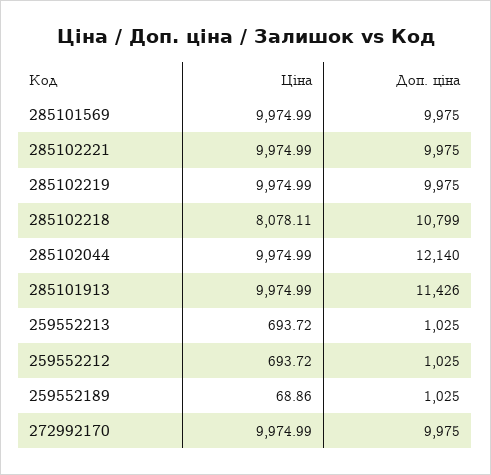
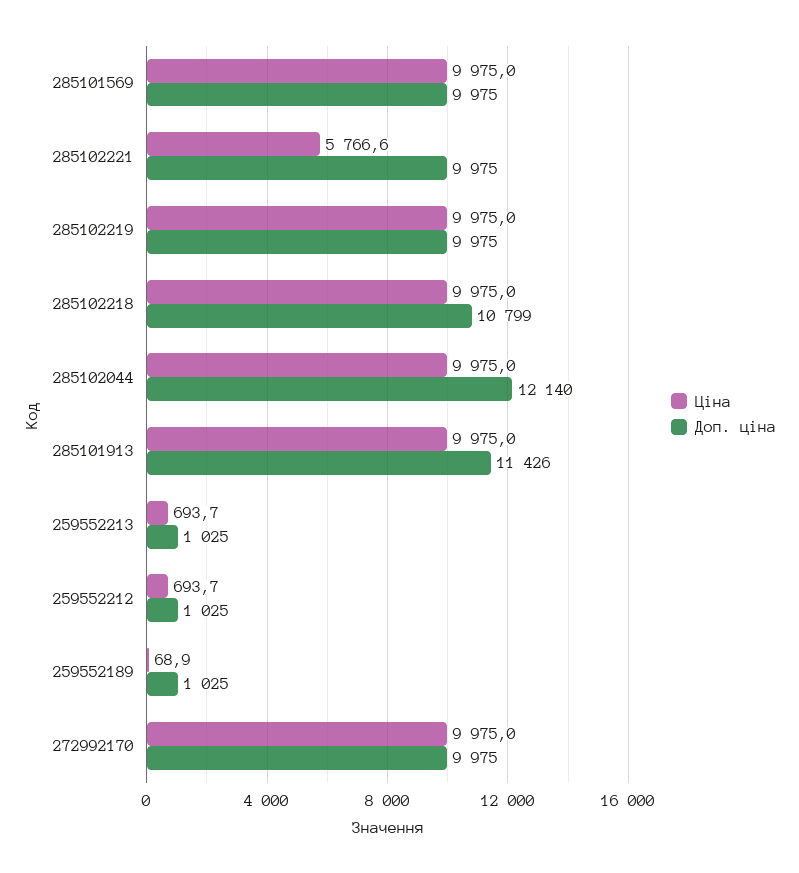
  {
    "Ціна": {
      "285101569": 9974.99,
-     "285102221": 9974.99,
+     "285102221": 5766.6,
      "285102219": 9974.99,
-     "285102218": 8078.11,
+     "285102218": 9975,
      "285102044": 9974.99,
      "285101913": 9974.99,
      "259552213": 693.72,
      "259552212": 693.72,
      "259552189": 68.86,
      "272992170": 9974.99
    },
    "Доп. ціна": {
      "285101569": 9975,
      "285102221": 9975,
      "285102219": 9975,
      "285102218": 10799,
      "285102044": 12140,
      "285101913": 11426,
      "259552213": 1025,
      "259552212": 1025,
      "259552189": 1025,
      "272992170": 9975
    }
  }

